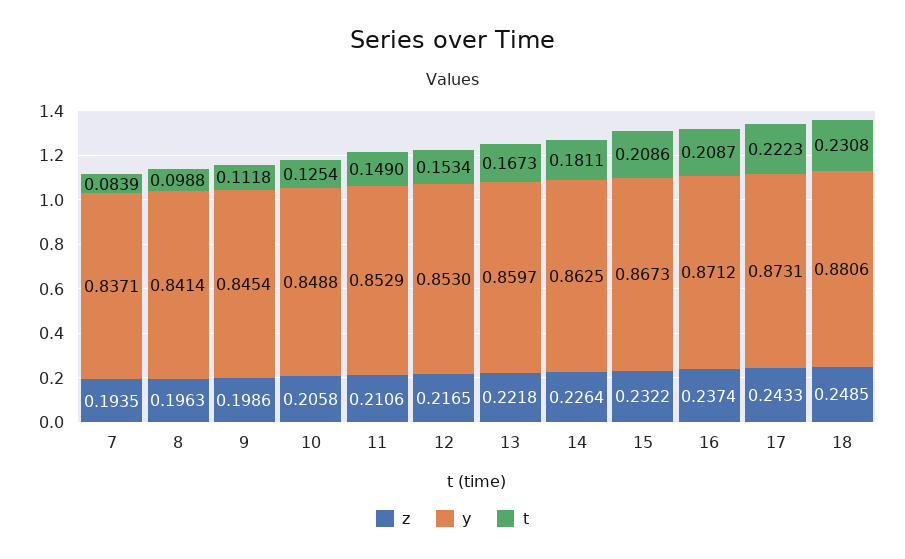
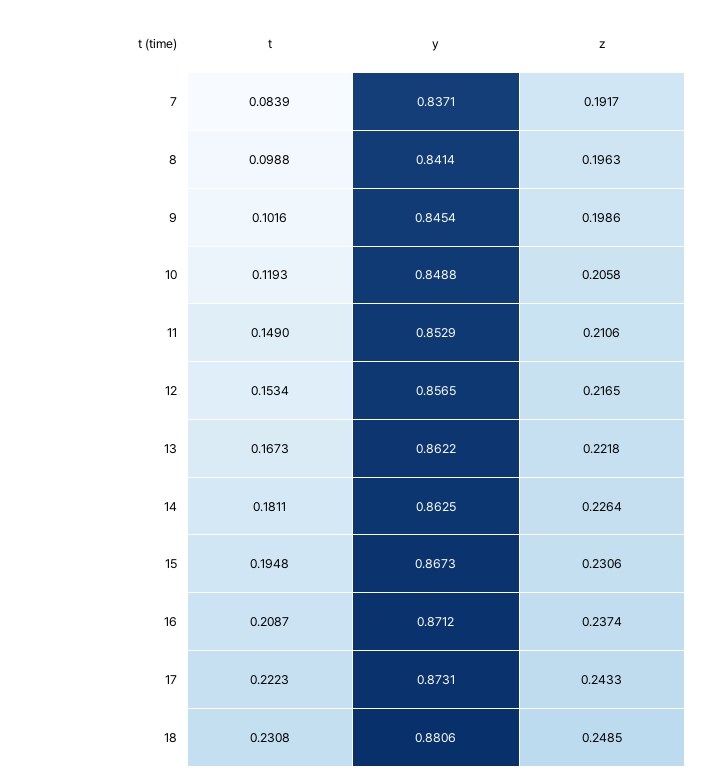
  {
    "z": {
-     "7": 0.1935,
+     "7": 0.1917,
      "8": 0.1963,
      "9": 0.1986,
      "10": 0.2058,
      "11": 0.2106,
      "12": 0.2165,
      "13": 0.2218,
      "14": 0.2264,
-     "15": 0.2322,
+     "15": 0.2306,
      "16": 0.2374,
      "17": 0.2433,
      "18": 0.2485
    },
    "y": {
      "7": 0.8371,
      "8": 0.8414,
      "9": 0.8454,
      "10": 0.8488,
      "11": 0.8529,
-     "12": 0.853,
+     "12": 0.8565,
-     "13": 0.8597,
+     "13": 0.8622,
      "14": 0.8625,
      "15": 0.8673,
      "16": 0.8712,
      "17": 0.8731,
      "18": 0.8806
    },
    "t": {
      "7": 0.0839,
      "8": 0.0988,
-     "9": 0.1118,
+     "9": 0.1016,
-     "10": 0.1254,
+     "10": 0.1193,
      "11": 0.149,
      "12": 0.1534,
      "13": 0.1673,
      "14": 0.1811,
-     "15": 0.2086,
+     "15": 0.1948,
      "16": 0.2087,
      "17": 0.2223,
      "18": 0.2308
    }
  }

